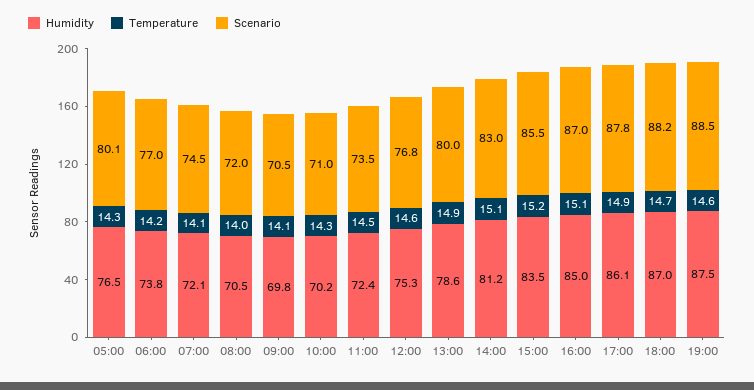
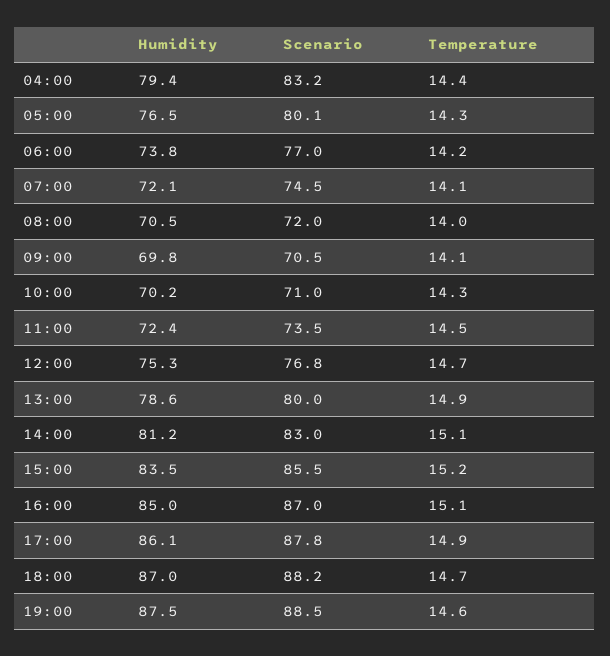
  {
    "Humidity": {
      "05:00": 76.5,
      "06:00": 73.8,
      "07:00": 72.1,
      "08:00": 70.5,
      "09:00": 69.8,
      "10:00": 70.2,
      "11:00": 72.4,
      "12:00": 75.3,
      "13:00": 78.6,
      "14:00": 81.2,
      "15:00": 83.5,
      "16:00": 85,
      "17:00": 86.1,
      "18:00": 87,
-     "19:00": 87.5
+     "19:00": 87.5,
+     "04:00": 79.4
    },
    "Temperature": {
      "05:00": 14.3,
      "06:00": 14.2,
      "07:00": 14.1,
      "08:00": 14,
      "09:00": 14.1,
      "10:00": 14.3,
      "11:00": 14.5,
-     "12:00": 14.6,
+     "12:00": 14.7,
      "13:00": 14.9,
      "14:00": 15.1,
      "15:00": 15.2,
      "16:00": 15.1,
      "17:00": 14.9,
      "18:00": 14.7,
-     "19:00": 14.6
+     "19:00": 14.6,
+     "04:00": 14.4
    },
    "Scenario": {
      "05:00": 80.1,
      "06:00": 77,
      "07:00": 74.5,
      "08:00": 72,
      "09:00": 70.5,
      "10:00": 71,
      "11:00": 73.5,
      "12:00": 76.8,
      "13:00": 80,
      "14:00": 83,
      "15:00": 85.5,
      "16:00": 87,
      "17:00": 87.8,
      "18:00": 88.2,
-     "19:00": 88.5
+     "19:00": 88.5,
+     "04:00": 83.2
    }
  }

